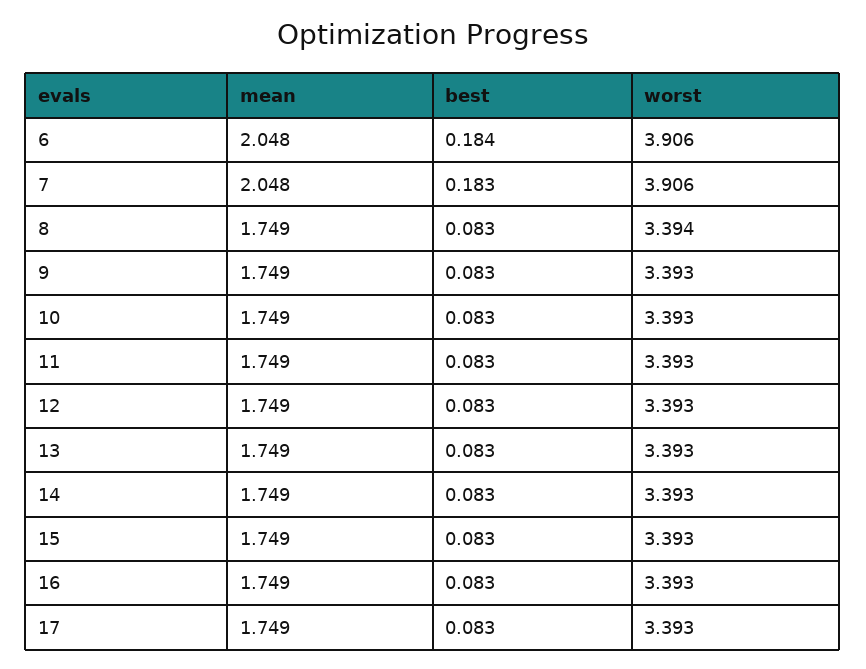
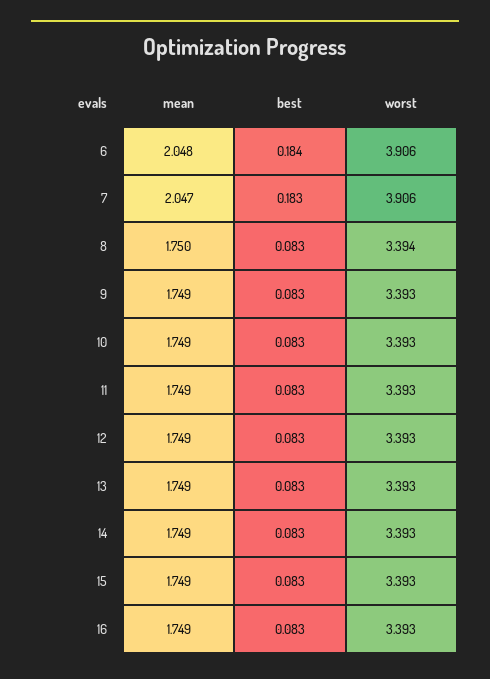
  {
    "mean": {
      "6": 2.048,
-     "7": 2.048,
+     "7": 2.047,
-     "8": 1.749,
+     "8": 1.75,
      "9": 1.749,
      "10": 1.749,
      "11": 1.749,
      "12": 1.749,
      "13": 1.749,
      "14": 1.749,
      "15": 1.749,
-     "16": 1.749,
+     "16": 1.749
-     "17": 1.749
    },
    "best": {
      "6": 0.184,
      "7": 0.183,
      "8": 0.083,
      "9": 0.083,
      "10": 0.083,
      "11": 0.083,
      "12": 0.083,
      "13": 0.083,
      "14": 0.083,
      "15": 0.083,
-     "16": 0.083,
+     "16": 0.083
-     "17": 0.083
    },
    "worst": {
      "6": 3.906,
      "7": 3.906,
      "8": 3.394,
      "9": 3.393,
      "10": 3.393,
      "11": 3.393,
      "12": 3.393,
      "13": 3.393,
      "14": 3.393,
      "15": 3.393,
-     "16": 3.393,
+     "16": 3.393
-     "17": 3.393
    }
  }

